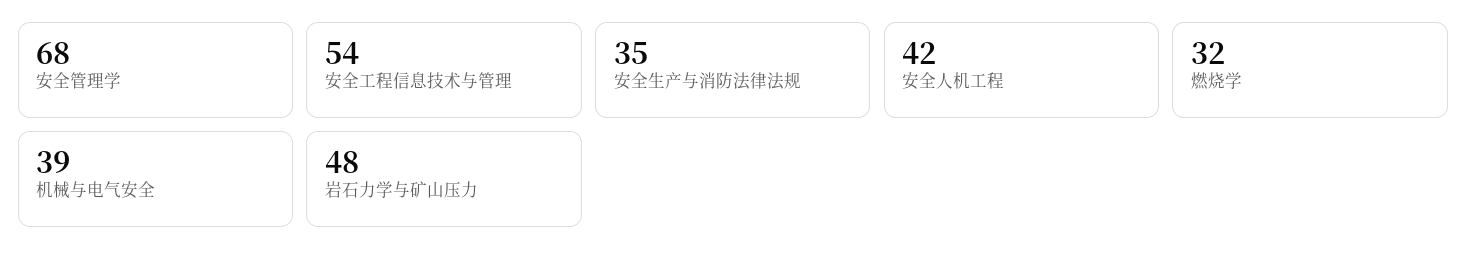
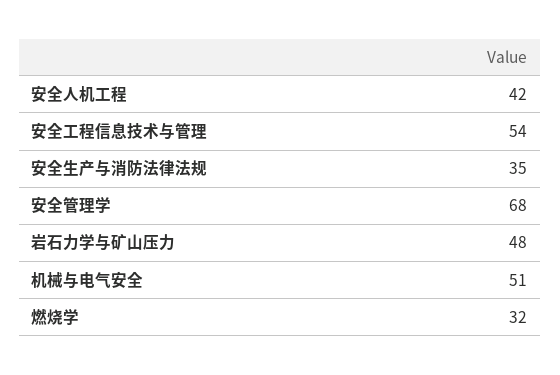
  {
    "安全管理学": 68,
    "安全工程信息技术与管理": 54,
    "安全生产与消防法律法规": 35,
    "安全人机工程": 42,
    "燃烧学": 32,
-   "机械与电气安全": 39,
+   "机械与电气安全": 51,
    "岩石力学与矿山压力": 48
  }

